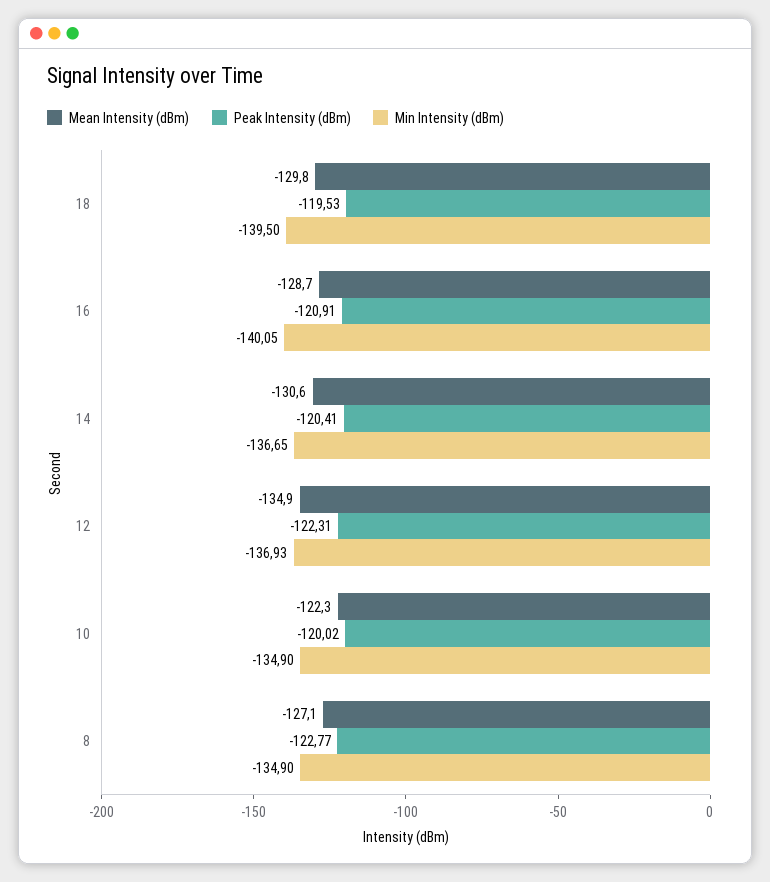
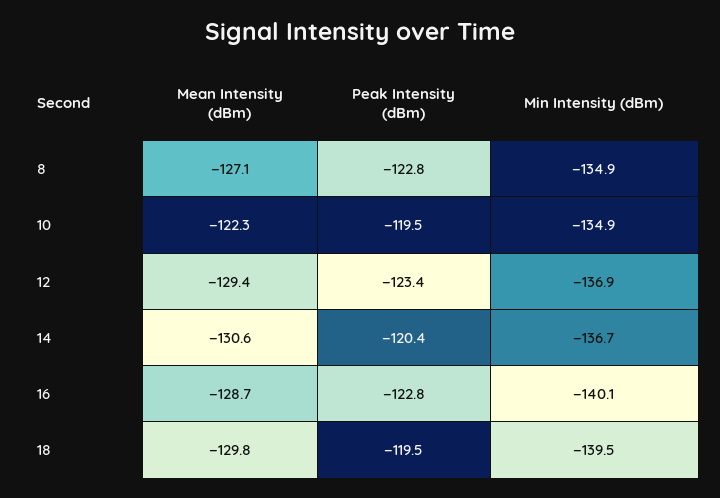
  {
    "Mean Intensity (dBm)": {
      "18": -129.8,
      "16": -128.7,
      "14": -130.6,
-     "12": -134.9,
+     "12": -129.4,
      "10": -122.3,
      "8": -127.1
    },
    "Peak Intensity (dBm)": {
      "18": -119.53,
-     "16": -120.91,
+     "16": -122.8,
      "14": -120.41,
-     "12": -122.31,
+     "12": -123.4,
-     "10": -120.02,
+     "10": -119.5,
      "8": -122.77
    },
    "Min Intensity (dBm)": {
      "18": -139.5,
      "16": -140.05,
      "14": -136.65,
      "12": -136.93,
      "10": -134.9,
      "8": -134.9
    }
  }

